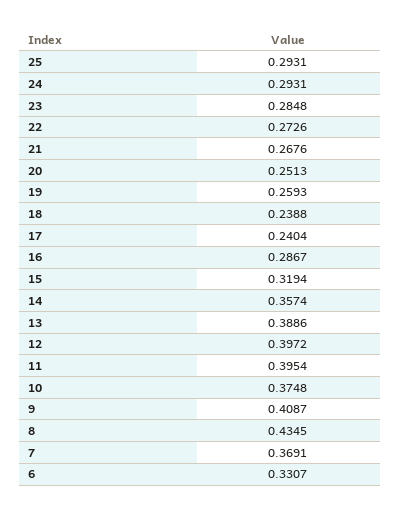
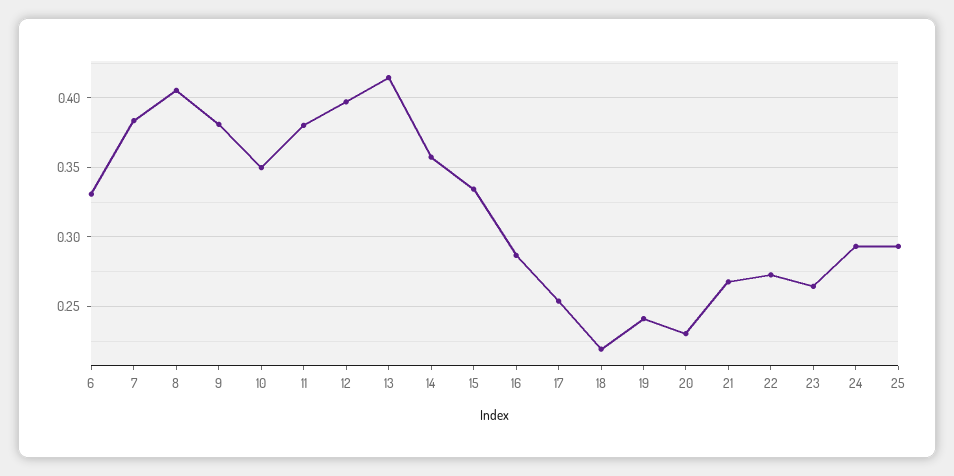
  {
    "25": 0.2931,
    "24": 0.2931,
-   "23": 0.2848,
+   "23": 0.265,
    "22": 0.2726,
    "21": 0.2676,
-   "20": 0.2513,
+   "20": 0.23,
-   "19": 0.2593,
+   "19": 0.24,
-   "18": 0.2388,
+   "18": 0.22,
-   "17": 0.2404,
+   "17": 0.255,
    "16": 0.2867,
-   "15": 0.3194,
+   "15": 0.335,
    "14": 0.3574,
-   "13": 0.3886,
+   "13": 0.415,
    "12": 0.3972,
-   "11": 0.3954,
+   "11": 0.38,
-   "10": 0.3748,
+   "10": 0.35,
-   "9": 0.4087,
+   "9": 0.38,
-   "8": 0.4345,
+   "8": 0.405,
-   "7": 0.3691,
+   "7": 0.385,
    "6": 0.3307
  }

